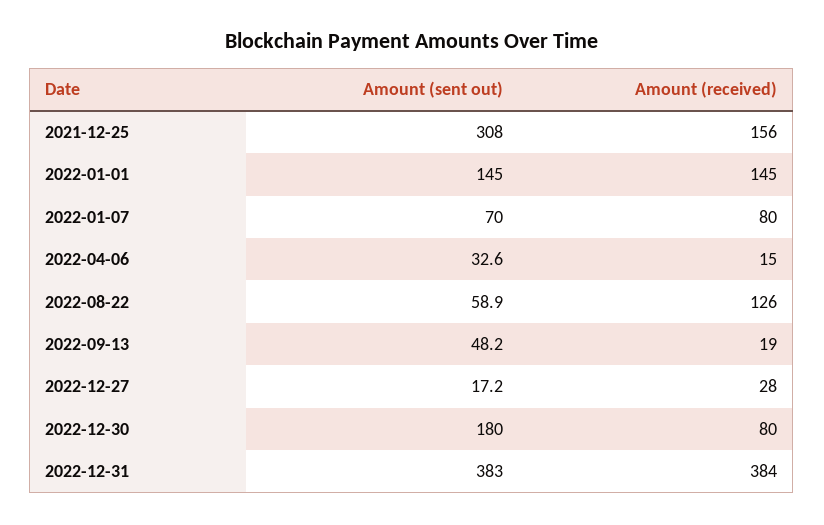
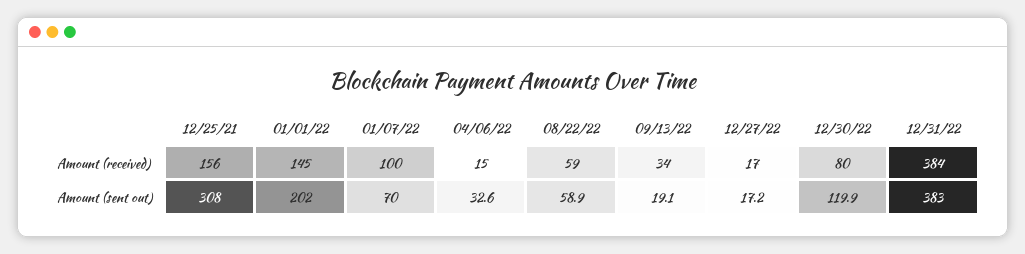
  {
    "Amount (sent out)": {
      "2021-12-25": 308,
-     "2022-01-01": 145,
+     "2022-01-01": 202,
      "2022-01-07": 70,
      "2022-04-06": 32.6,
      "2022-08-22": 58.9,
-     "2022-09-13": 48.2,
+     "2022-09-13": 19.1,
      "2022-12-27": 17.2,
-     "2022-12-30": 180,
+     "2022-12-30": 119.9,
      "2022-12-31": 383
    },
    "Amount (received)": {
      "2021-12-25": 156,
      "2022-01-01": 145,
-     "2022-01-07": 80,
+     "2022-01-07": 100,
      "2022-04-06": 15,
-     "2022-08-22": 126,
+     "2022-08-22": 59,
-     "2022-09-13": 19,
+     "2022-09-13": 34,
-     "2022-12-27": 28,
+     "2022-12-27": 17,
      "2022-12-30": 80,
      "2022-12-31": 384
    }
  }

